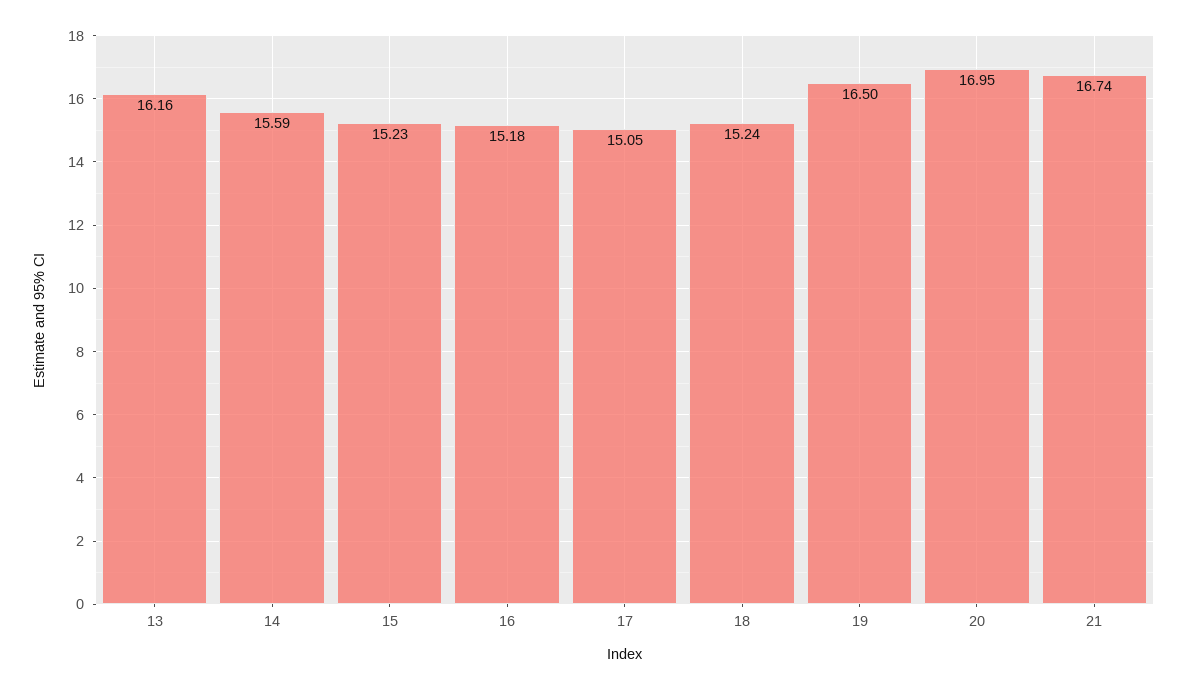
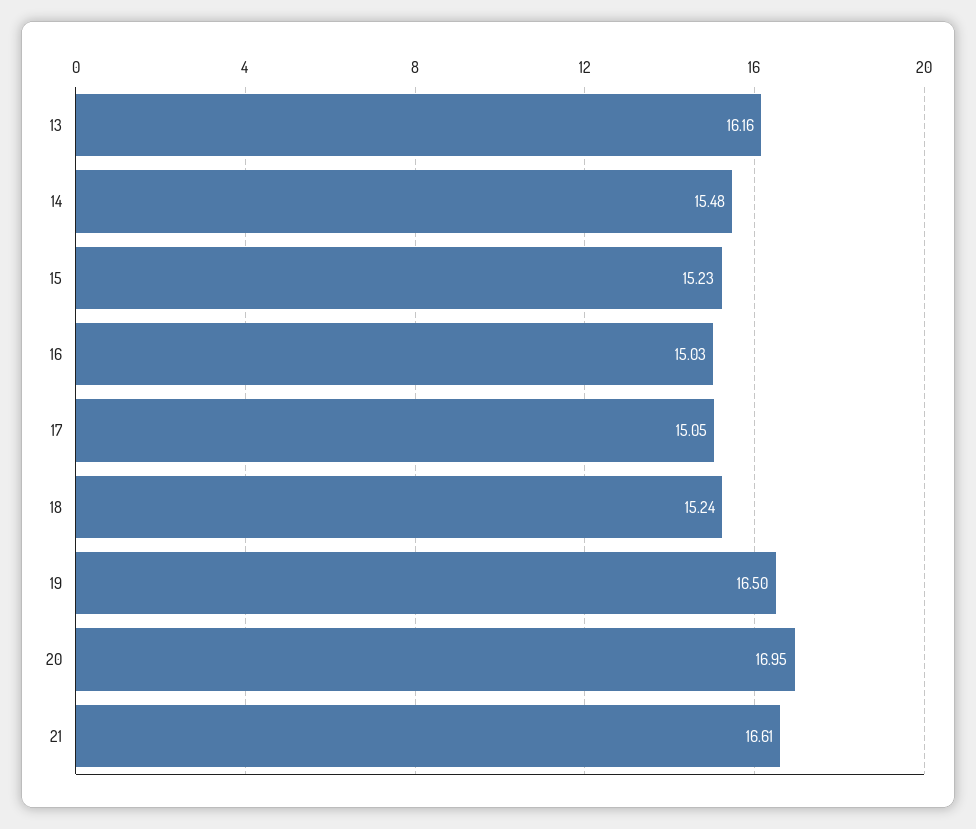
  {
    "13": 16.16,
-   "14": 15.59,
+   "14": 15.48,
    "15": 15.23,
-   "16": 15.18,
+   "16": 15.03,
    "17": 15.05,
    "18": 15.24,
    "19": 16.5,
    "20": 16.95,
-   "21": 16.74
+   "21": 16.61
  }

